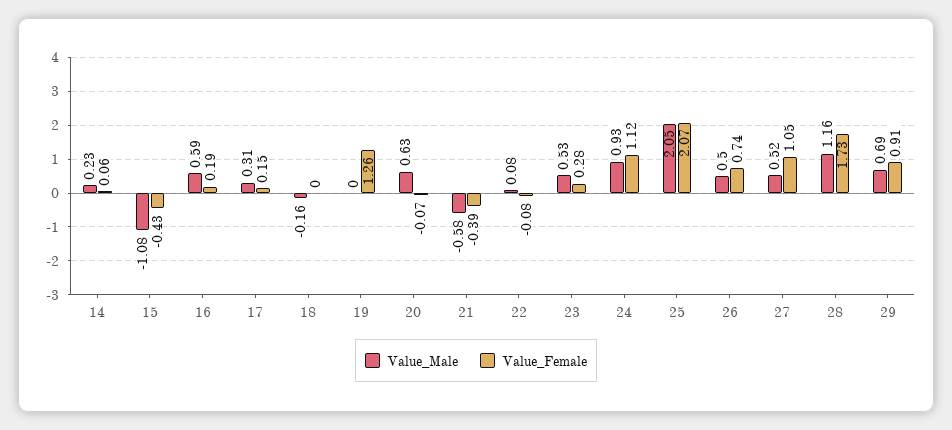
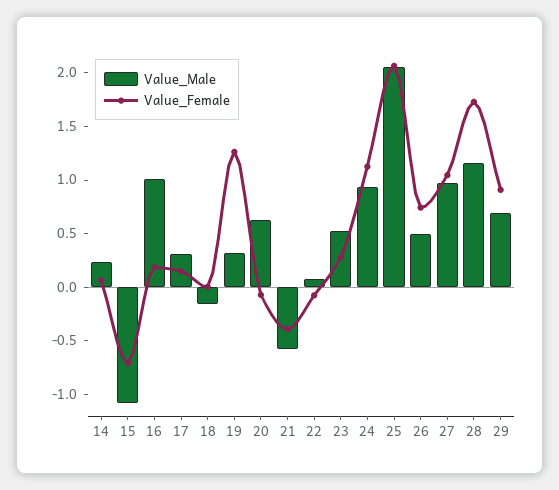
  {
    "Value_Male": {
      "14": 0.23,
      "15": -1.08,
-     "16": 0.59,
+     "16": 1,
      "17": 0.31,
      "18": -0.16,
-     "19": 0,
+     "19": 0.3,
      "20": 0.63,
      "21": -0.58,
      "22": 0.08,
      "23": 0.53,
      "24": 0.93,
      "25": 2.05,
      "26": 0.5,
-     "27": 0.52,
+     "27": 1,
      "28": 1.16,
      "29": 0.69
    },
    "Value_Female": {
      "14": 0.06,
-     "15": -0.43,
+     "15": -0.7,
      "16": 0.19,
      "17": 0.15,
      "18": 0,
      "19": 1.26,
      "20": -0.07,
      "21": -0.39,
      "22": -0.08,
      "23": 0.28,
      "24": 1.12,
      "25": 2.07,
      "26": 0.74,
      "27": 1.05,
      "28": 1.73,
      "29": 0.91
    }
  }

